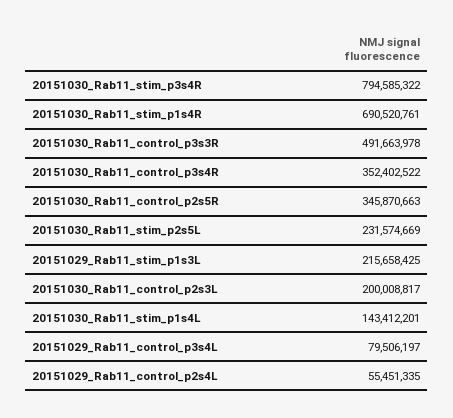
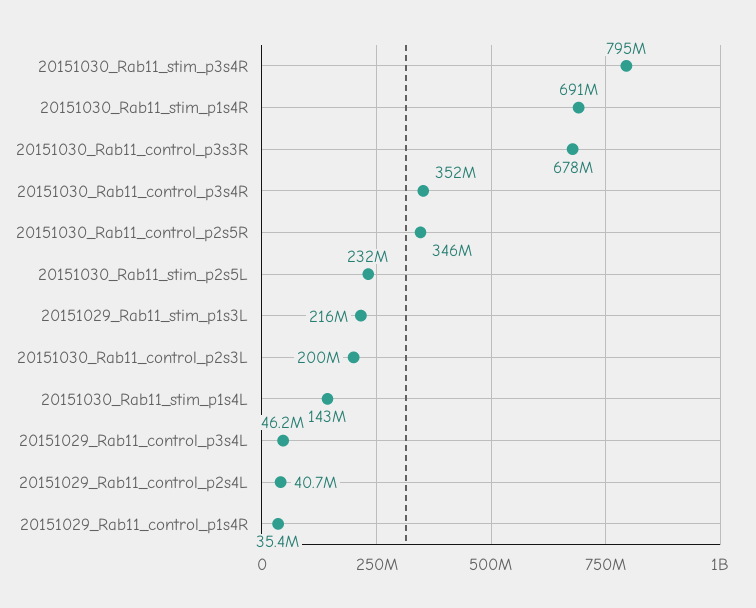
  {
    "20151030_Rab11_stim_p3s4R": 794585322,
    "20151030_Rab11_stim_p1s4R": 690520761,
-   "20151030_Rab11_control_p3s3R": 491663978,
+   "20151030_Rab11_control_p3s3R": 678000000,
    "20151030_Rab11_control_p3s4R": 352402522,
    "20151030_Rab11_control_p2s5R": 345870663,
    "20151030_Rab11_stim_p2s5L": 231574669,
    "20151029_Rab11_stim_p1s3L": 215658425,
    "20151030_Rab11_control_p2s3L": 200008817,
    "20151030_Rab11_stim_p1s4L": 143412201,
-   "20151029_Rab11_control_p3s4L": 79506197,
+   "20151029_Rab11_control_p3s4L": 46200000,
-   "20151029_Rab11_control_p2s4L": 55451335
+   "20151029_Rab11_control_p2s4L": 40700000,
+   "20151029_Rab11_control_p1s4R": 35400000
  }

